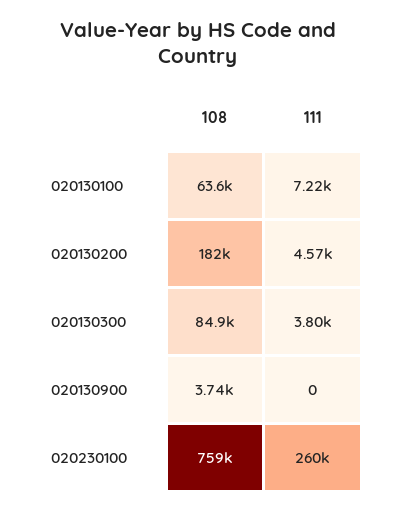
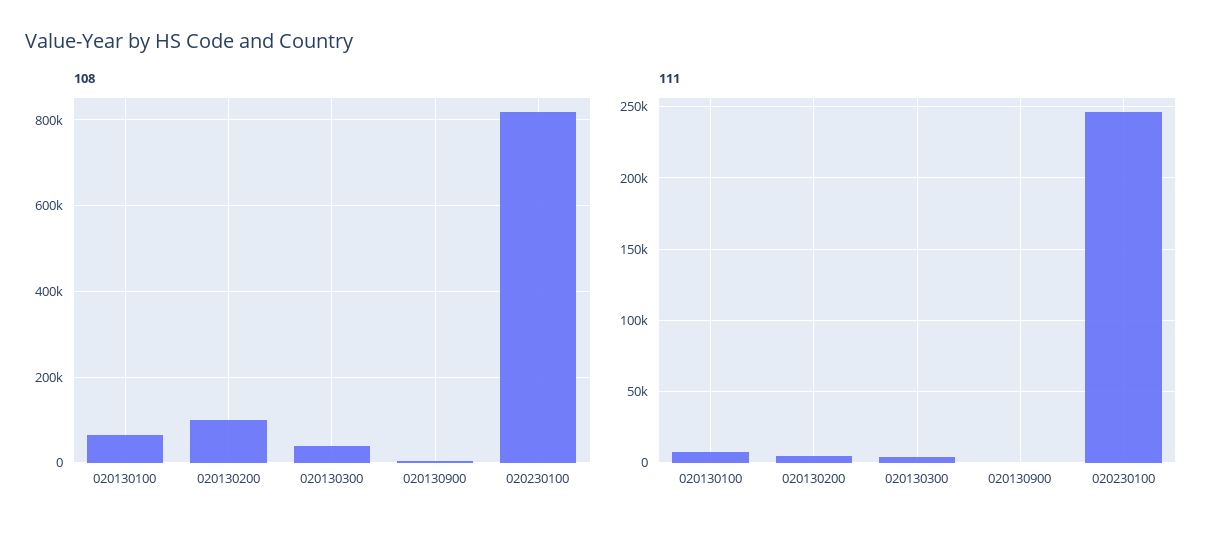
  {
    "108": {
      "020130100": 63600,
-     "020130200": 182000,
+     "020130200": 100000,
-     "020130300": 84900,
+     "020130300": 40000,
      "020130900": 3740,
-     "020230100": 759000
+     "020230100": 820000
    },
    "111": {
      "020130100": 7220,
      "020130200": 4570,
      "020130300": 3800,
      "020130900": 0,
-     "020230100": 260000
+     "020230100": 245000
    }
  }

